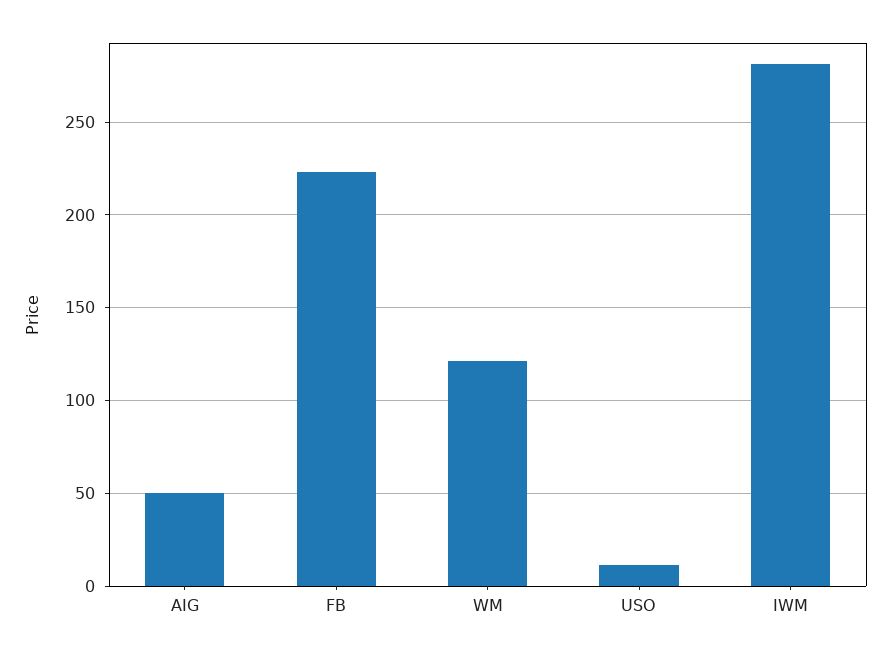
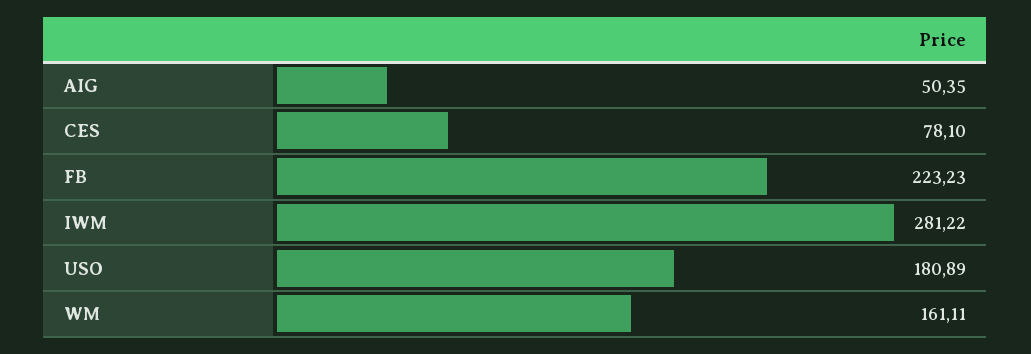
  {
    "AIG": 50.35,
    "FB": 223.23,
-   "WM": 120,
+   "WM": 161.11,
-   "USO": 10,
+   "USO": 180.89,
-   "IWM": 281.22
+   "IWM": 281.22,
+   "CES": 78.1
  }

